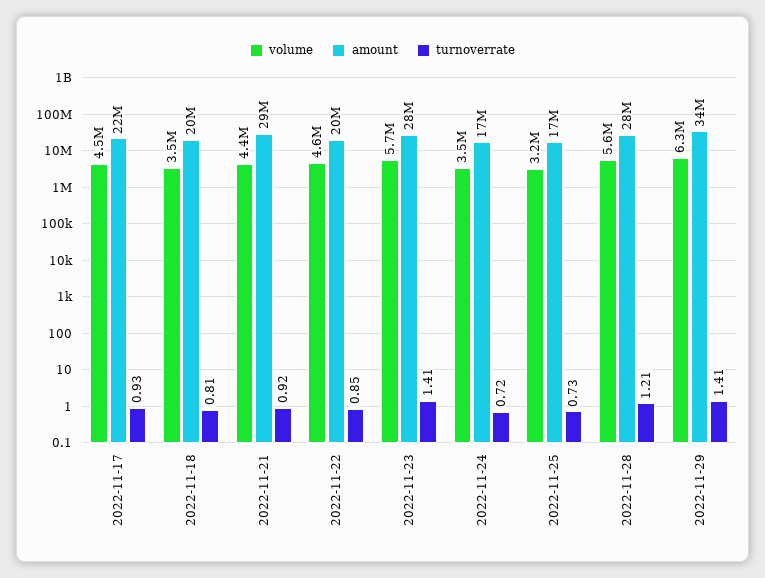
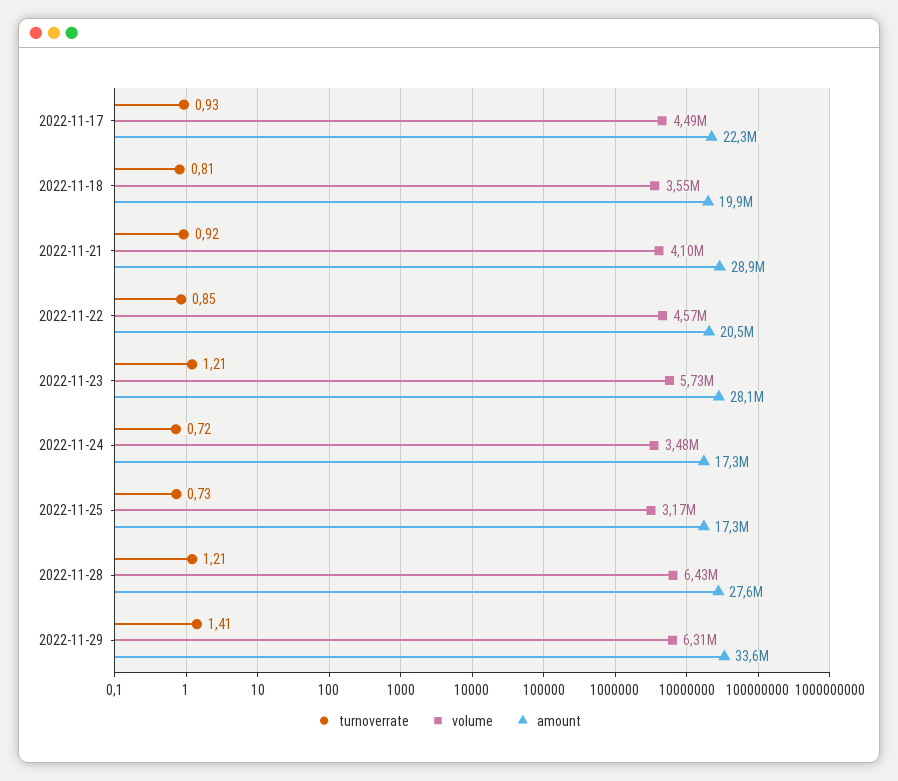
  {
    "volume": {
      "2022-11-17": 4490000,
      "2022-11-18": 3550000,
-     "2022-11-21": 4400000,
+     "2022-11-21": 4100000,
      "2022-11-22": 4570000,
      "2022-11-23": 5730000,
      "2022-11-24": 3480000,
      "2022-11-25": 3170000,
-     "2022-11-28": 5600000,
+     "2022-11-28": 6430000,
      "2022-11-29": 6310000
    },
    "amount": {
      "2022-11-17": 22300000,
      "2022-11-18": 19900000,
      "2022-11-21": 28900000,
      "2022-11-22": 20500000,
      "2022-11-23": 28100000,
      "2022-11-24": 17300000,
      "2022-11-25": 17300000,
      "2022-11-28": 27600000,
      "2022-11-29": 33600000
    },
    "turnoverrate": {
      "2022-11-17": 0.93,
      "2022-11-18": 0.81,
      "2022-11-21": 0.92,
      "2022-11-22": 0.85,
-     "2022-11-23": 1.41,
+     "2022-11-23": 1.21,
      "2022-11-24": 0.72,
      "2022-11-25": 0.73,
      "2022-11-28": 1.21,
      "2022-11-29": 1.41
    }
  }

